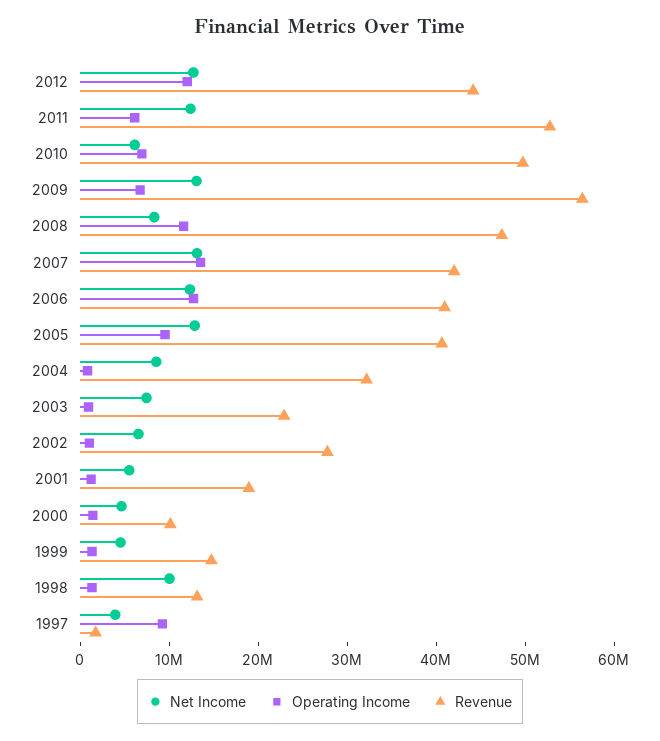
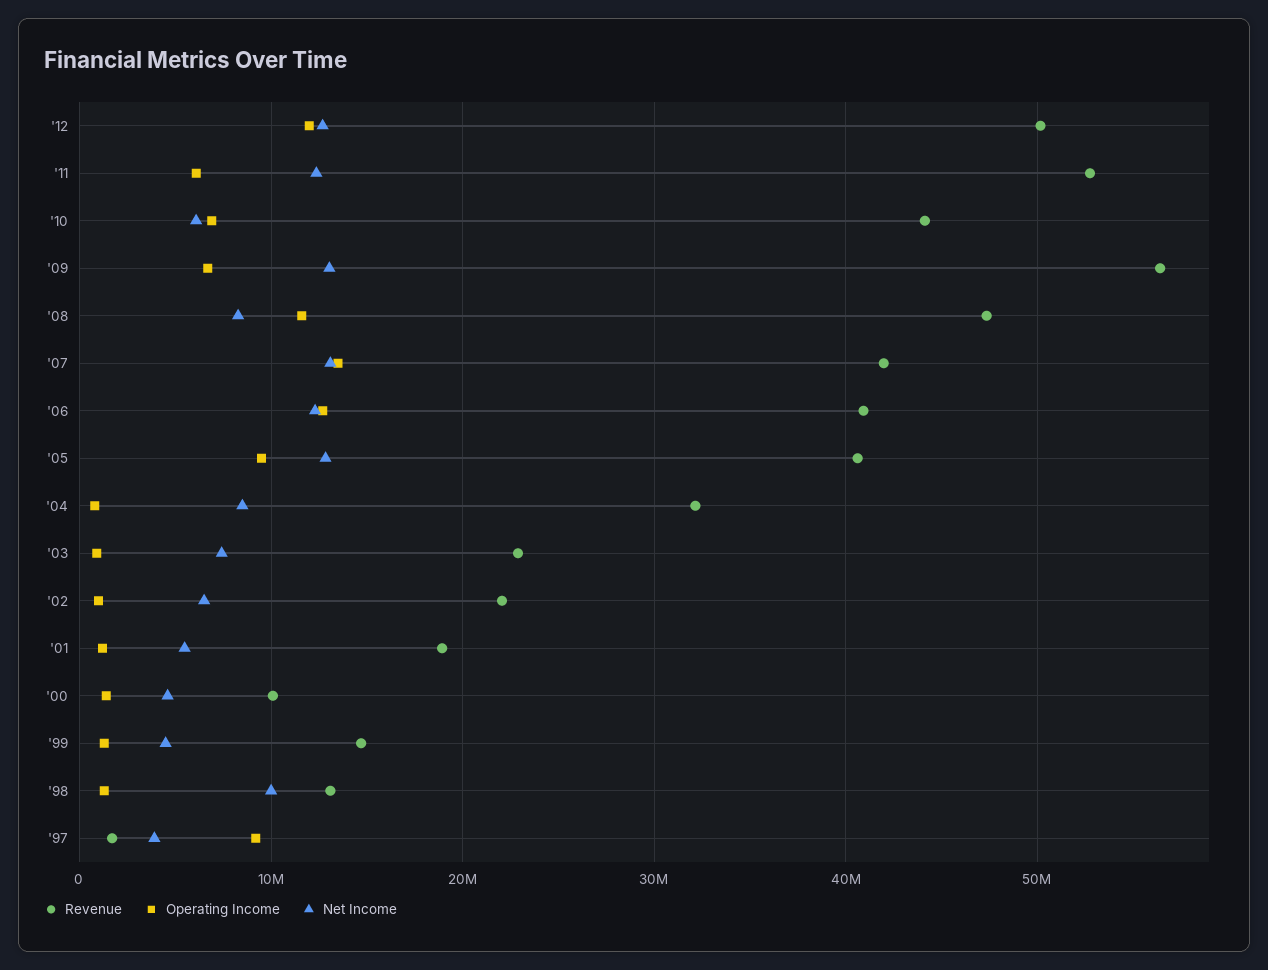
  {
    "Net Income": {
      "2012": 13000000,
      "2011": 12000000,
      "2010": 6000000,
      "2009": 13000000,
      "2008": 8000000,
      "2007": 13000000,
      "2006": 12000000,
      "2005": 13000000,
      "2004": 9000000,
      "2003": 7000000,
      "2002": 7000000,
      "2001": 5000000,
      "2000": 5000000,
      "1999": 5000000,
      "1998": 10000000,
      "1997": 4000000
    },
    "Operating Income": {
      "2012": 12000000,
      "2011": 6000000,
      "2010": 7000000,
      "2009": 7000000,
      "2008": 12000000,
      "2007": 14000000,
      "2006": 13000000,
      "2005": 10000000,
      "2004": 1000000,
      "2003": 1000000,
      "2002": 1000000,
      "2001": 1000000,
      "2000": 1000000,
      "1999": 1000000,
      "1998": 1000000,
      "1997": 9000000
    },
    "Revenue": {
-     "2012": 44000000,
+     "2012": 50000000,
      "2011": 53000000,
-     "2010": 50000000,
+     "2010": 44000000,
      "2009": 56000000,
      "2008": 47000000,
      "2007": 42000000,
      "2006": 41000000,
      "2005": 41000000,
      "2004": 32000000,
      "2003": 23000000,
-     "2002": 28000000,
+     "2002": 22000000,
      "2001": 19000000,
      "2000": 10000000,
      "1999": 15000000,
      "1998": 13000000,
      "1997": 2000000
    }
  }

